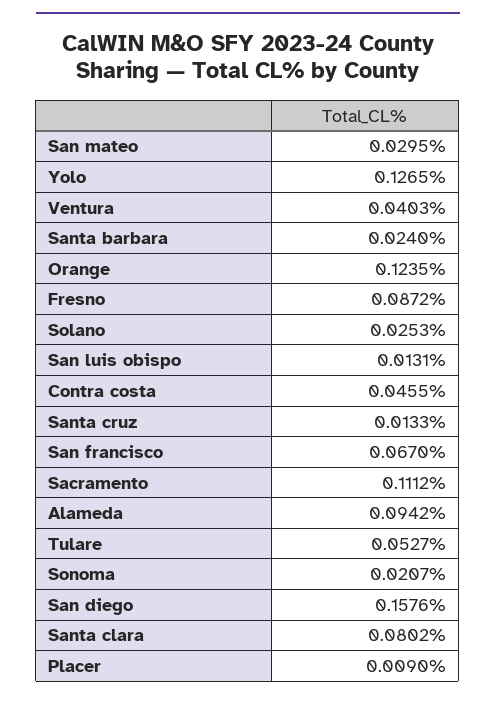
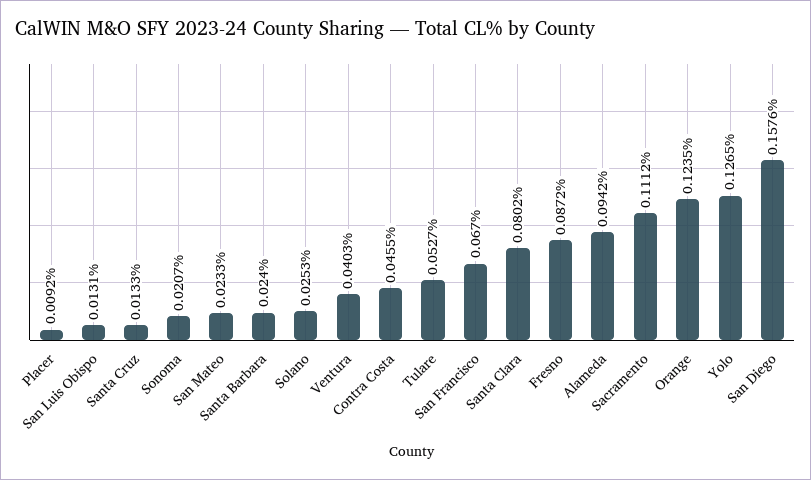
  {
-   "San mateo": 0.0295,
+   "San mateo": 0.0233,
    "Yolo": 0.1265,
    "Ventura": 0.0403,
    "Santa barbara": 0.024,
    "Orange": 0.1235,
    "Fresno": 0.0872,
    "Solano": 0.0253,
    "San luis obispo": 0.0131,
    "Contra costa": 0.0455,
    "Santa cruz": 0.0133,
    "San francisco": 0.067,
    "Sacramento": 0.1112,
    "Alameda": 0.0942,
    "Tulare": 0.0527,
    "Sonoma": 0.0207,
    "San diego": 0.1576,
    "Santa clara": 0.0802,
-   "Placer": 0.009
+   "Placer": 0.0092
  }

